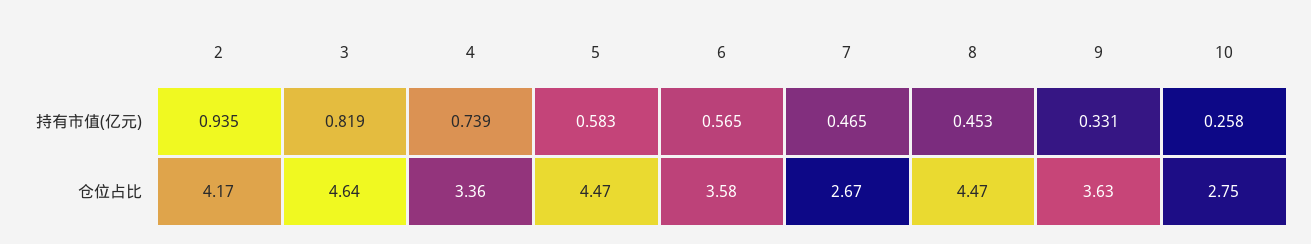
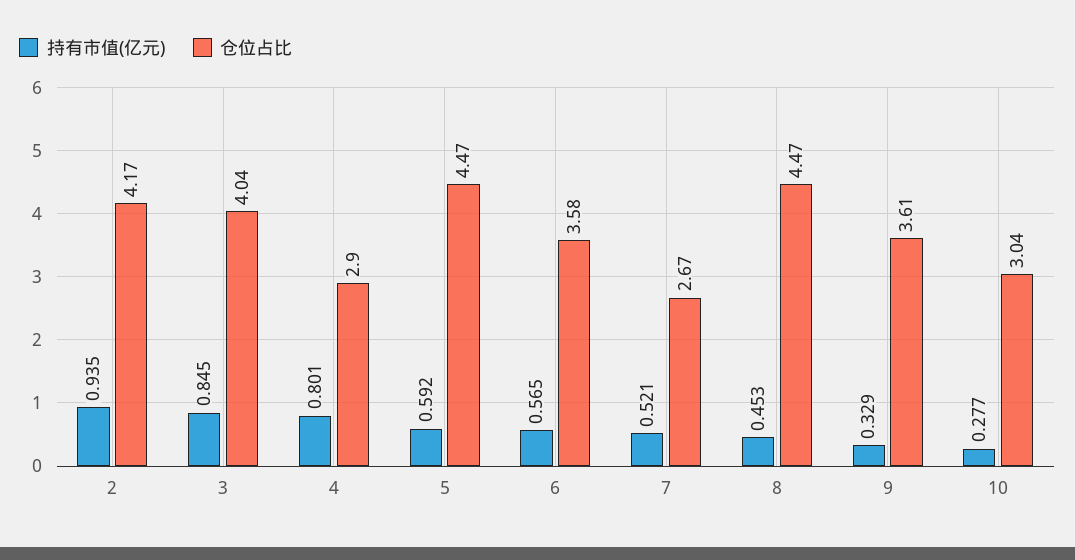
  {
    "持有市值(亿元)": {
      "2": 0.935,
-     "3": 0.819,
+     "3": 0.845,
-     "4": 0.739,
+     "4": 0.801,
-     "5": 0.583,
+     "5": 0.592,
      "6": 0.565,
-     "7": 0.465,
+     "7": 0.521,
      "8": 0.453,
-     "9": 0.331,
+     "9": 0.329,
-     "10": 0.258
+     "10": 0.277
    },
    "仓位占比": {
      "2": 4.17,
-     "3": 4.64,
+     "3": 4.04,
-     "4": 3.36,
+     "4": 2.9,
      "5": 4.47,
      "6": 3.58,
      "7": 2.67,
      "8": 4.47,
-     "9": 3.63,
+     "9": 3.61,
-     "10": 2.75
+     "10": 3.04
    }
  }

